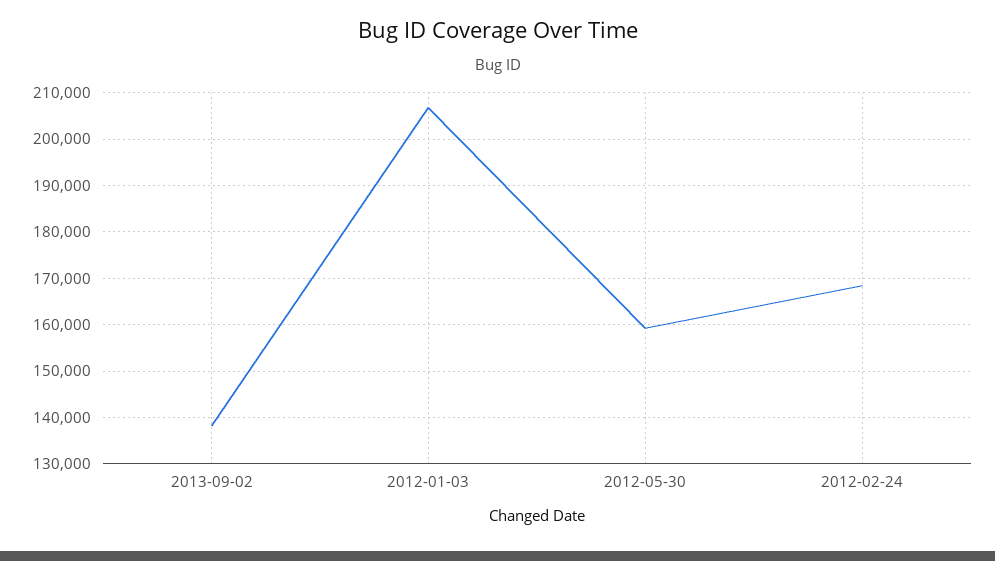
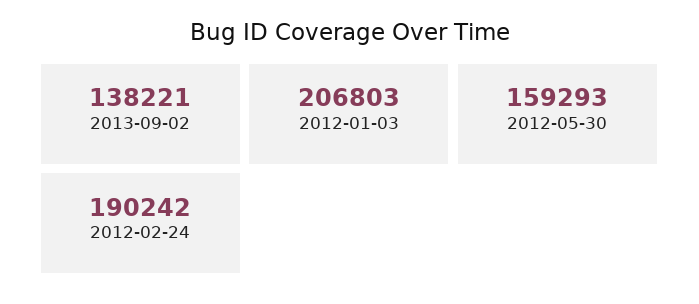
  {
    "2013-09-02": 138221,
    "2012-01-03": 206803,
    "2012-05-30": 159293,
-   "2012-02-24": 168000
+   "2012-02-24": 190242
  }

